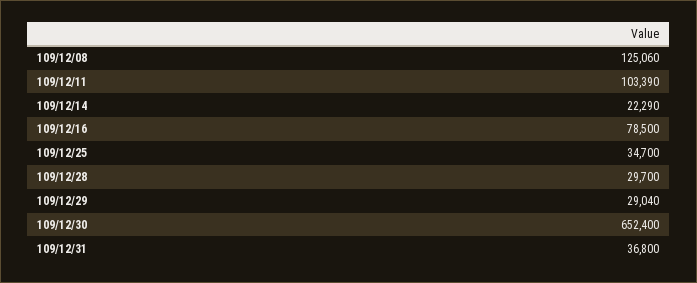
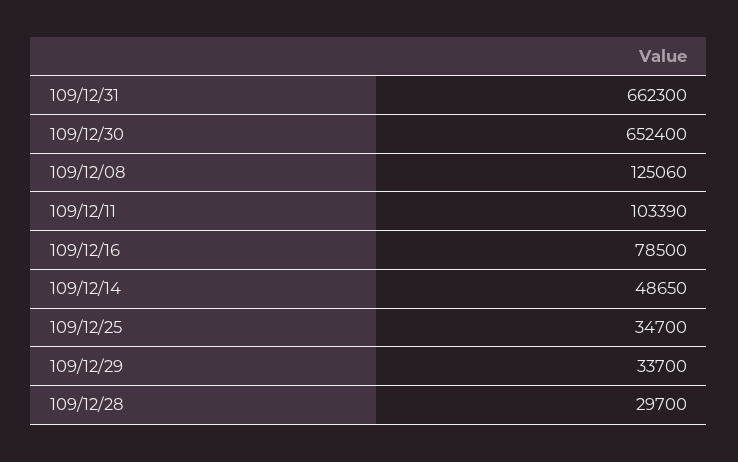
  {
    "109/12/08": 125060,
    "109/12/11": 103390,
-   "109/12/14": 22290,
+   "109/12/14": 48650,
    "109/12/16": 78500,
    "109/12/25": 34700,
    "109/12/28": 29700,
-   "109/12/29": 29040,
+   "109/12/29": 33700,
    "109/12/30": 652400,
-   "109/12/31": 36800
+   "109/12/31": 662300
  }

